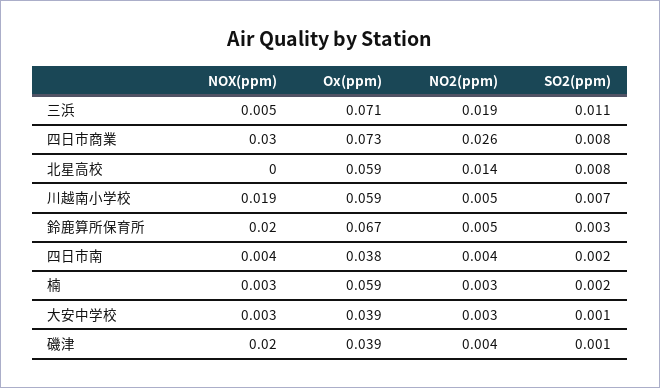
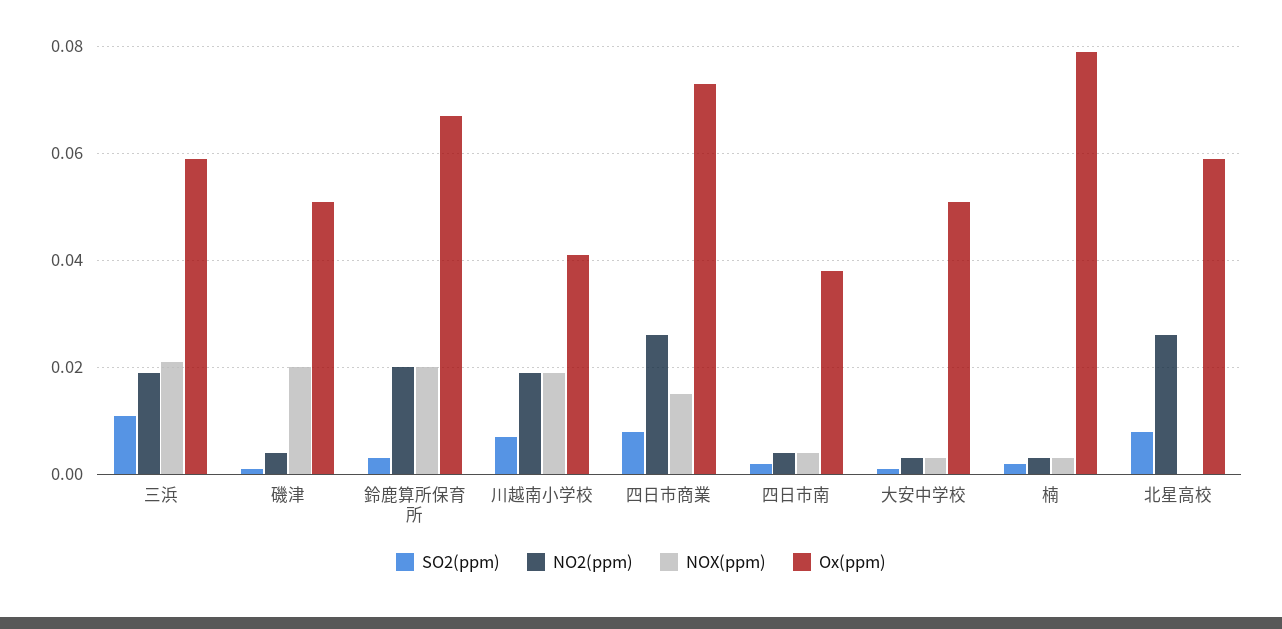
  {
    "NOX(ppm)": {
-     "三浜": 0.005,
+     "三浜": 0.02,
-     "四日市商業": 0.03,
+     "四日市商業": 0.015,
      "北星高校": 0,
      "川越南小学校": 0.019,
      "鈴鹿算所保育所": 0.02,
      "四日市南": 0.004,
      "楠": 0.003,
      "大安中学校": 0.003,
      "磯津": 0.02
    },
    "Ox(ppm)": {
-     "三浜": 0.071,
+     "三浜": 0.06,
      "四日市商業": 0.073,
      "北星高校": 0.059,
-     "川越南小学校": 0.059,
+     "川越南小学校": 0.04,
      "鈴鹿算所保育所": 0.067,
      "四日市南": 0.038,
-     "楠": 0.059,
+     "楠": 0.08,
-     "大安中学校": 0.039,
+     "大安中学校": 0.05,
-     "磯津": 0.039
+     "磯津": 0.05
    },
    "NO2(ppm)": {
      "三浜": 0.019,
      "四日市商業": 0.026,
-     "北星高校": 0.014,
+     "北星高校": 0.025,
-     "川越南小学校": 0.005,
+     "川越南小学校": 0.02,
-     "鈴鹿算所保育所": 0.005,
+     "鈴鹿算所保育所": 0.02,
      "四日市南": 0.004,
      "楠": 0.003,
      "大安中学校": 0.003,
      "磯津": 0.004
    },
    "SO2(ppm)": {
      "三浜": 0.011,
      "四日市商業": 0.008,
      "北星高校": 0.008,
      "川越南小学校": 0.007,
      "鈴鹿算所保育所": 0.003,
      "四日市南": 0.002,
      "楠": 0.002,
      "大安中学校": 0.001,
      "磯津": 0.001
    }
  }

